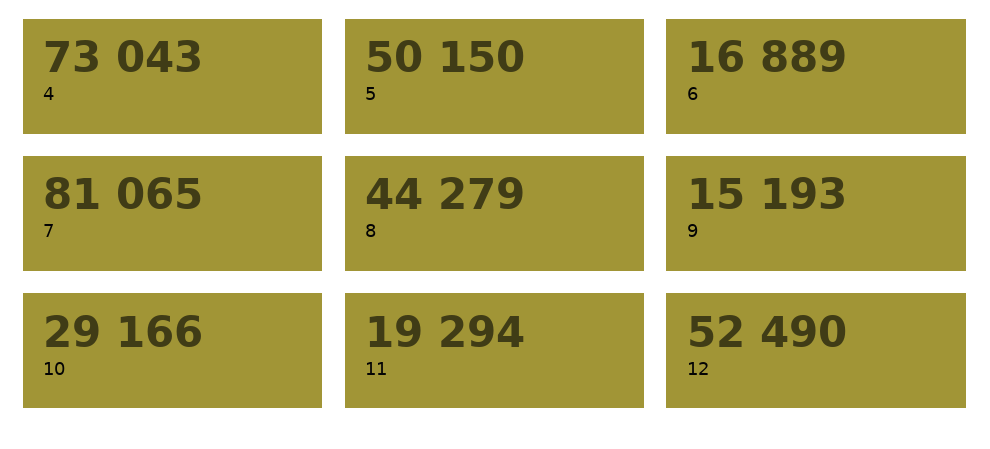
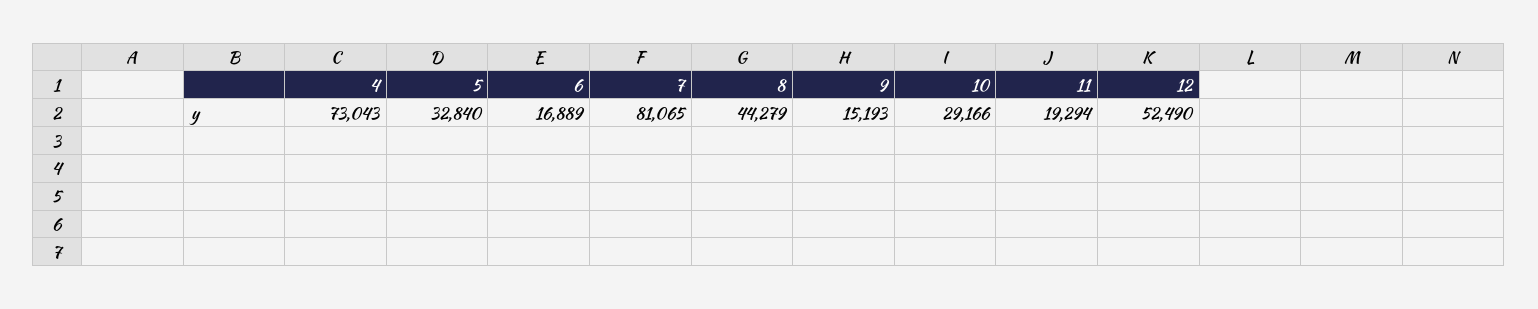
  {
    "4": 73043,
-   "5": 50150,
+   "5": 32840,
    "6": 16889,
    "7": 81065,
    "8": 44279,
    "9": 15193,
    "10": 29166,
    "11": 19294,
    "12": 52490
  }

